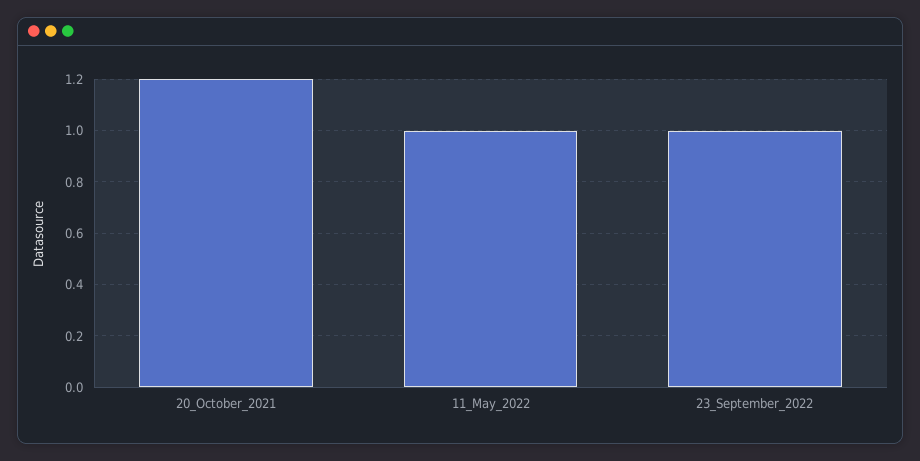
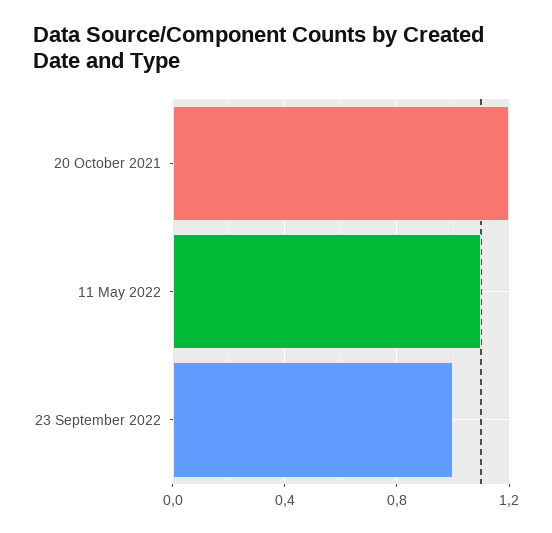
  {
    "20_October_2021": 1.2,
-   "11_May_2022": 1,
+   "11_May_2022": 1.1,
    "23_September_2022": 1
  }

